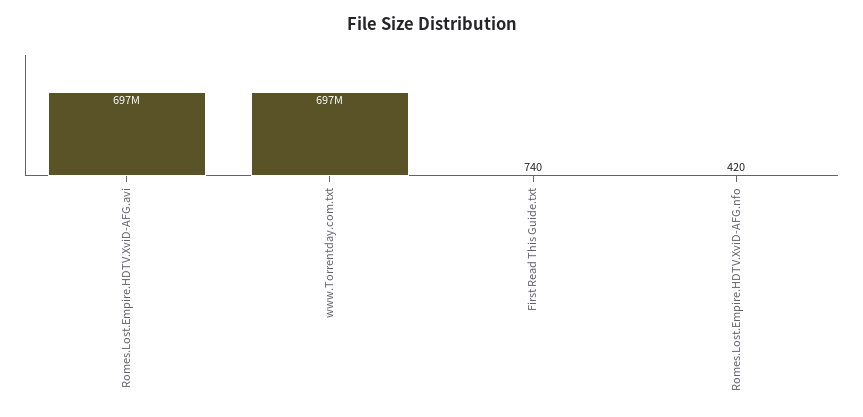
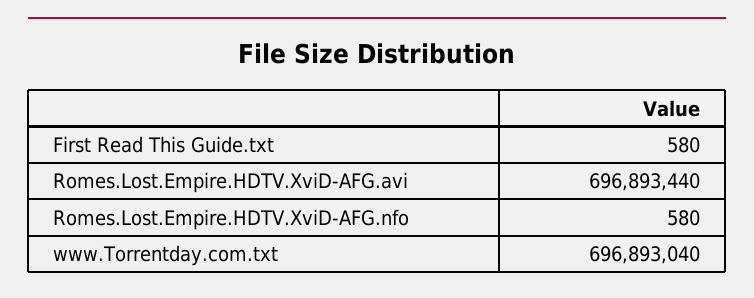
  {
    "Romes.Lost.Empire.HDTV.XviD-AFG.avi": 696893440,
    "www.Torrentday.com.txt": 696893040,
-   "First Read This Guide.txt": 740,
+   "First Read This Guide.txt": 580,
-   "Romes.Lost.Empire.HDTV.XviD-AFG.nfo": 420
+   "Romes.Lost.Empire.HDTV.XviD-AFG.nfo": 580
  }

